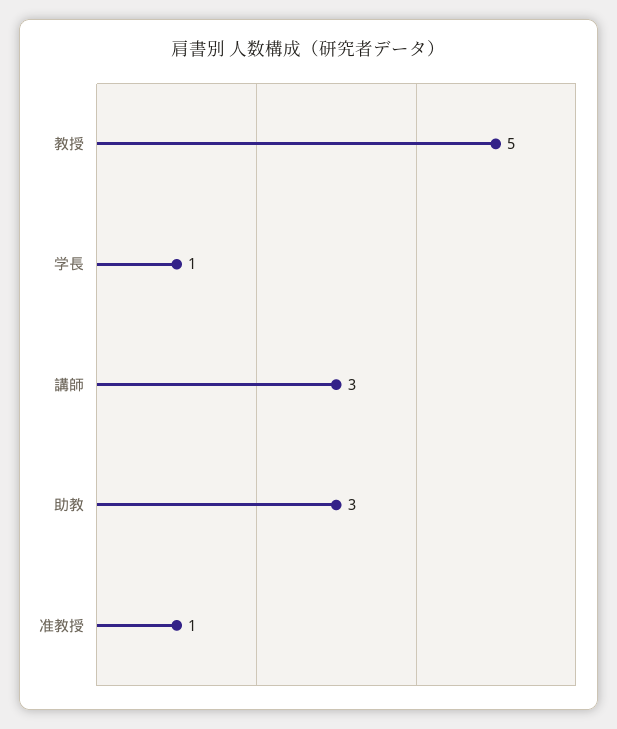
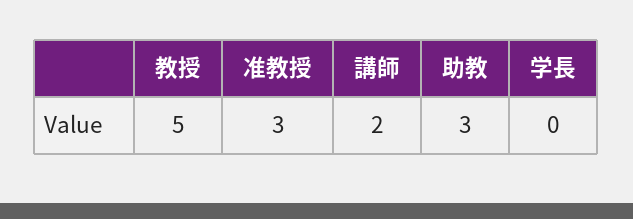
  {
    "教授": 5,
-   "学長": 1,
+   "学長": 0,
-   "講師": 3,
+   "講師": 2,
    "助教": 3,
-   "准教授": 1
+   "准教授": 3
  }

